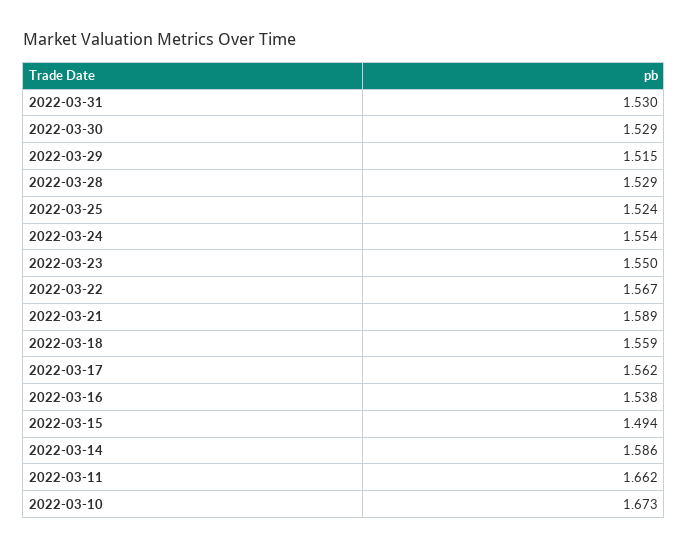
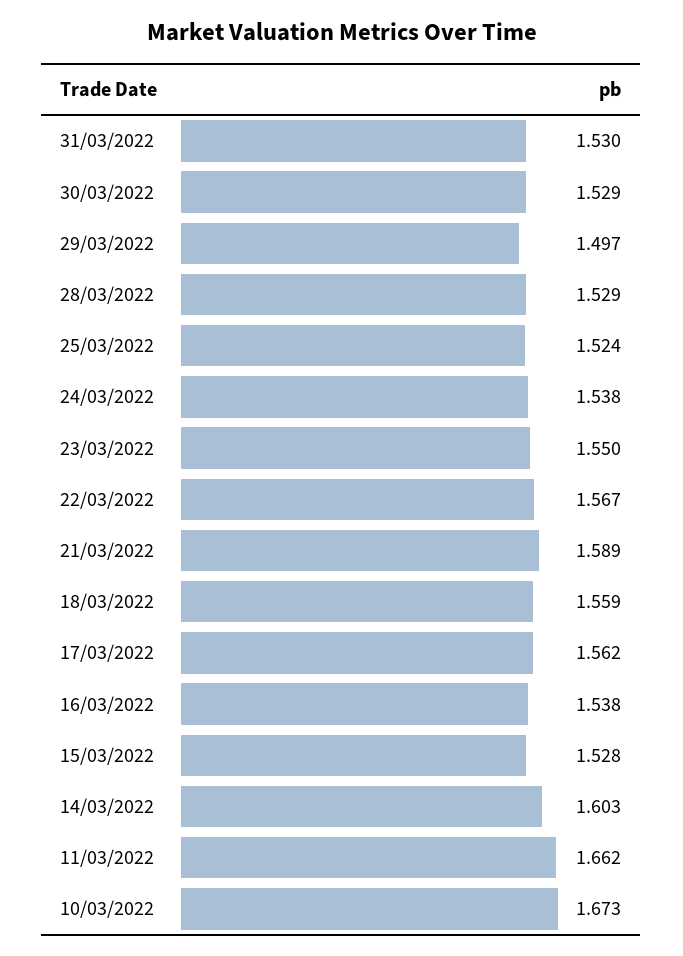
  {
    "2022-03-31": 1.53,
    "2022-03-30": 1.529,
-   "2022-03-29": 1.515,
+   "2022-03-29": 1.497,
    "2022-03-28": 1.529,
    "2022-03-25": 1.524,
-   "2022-03-24": 1.554,
+   "2022-03-24": 1.538,
    "2022-03-23": 1.55,
    "2022-03-22": 1.567,
    "2022-03-21": 1.589,
    "2022-03-18": 1.559,
    "2022-03-17": 1.562,
    "2022-03-16": 1.538,
-   "2022-03-15": 1.494,
+   "2022-03-15": 1.528,
-   "2022-03-14": 1.586,
+   "2022-03-14": 1.603,
    "2022-03-11": 1.662,
    "2022-03-10": 1.673
  }

